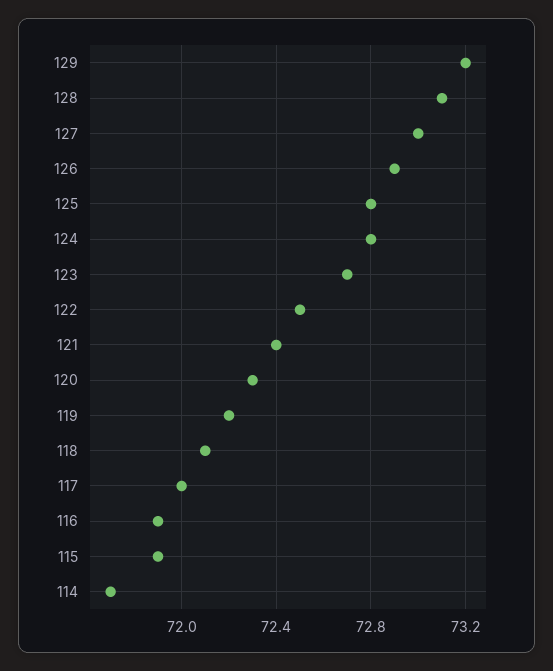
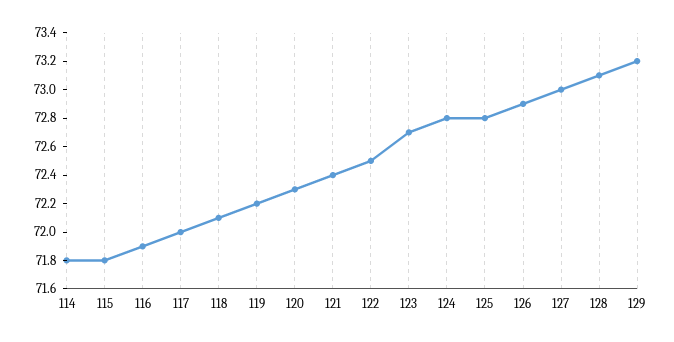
  {
    "129": 73.2,
    "128": 73.1,
    "127": 73,
    "126": 72.9,
    "125": 72.8,
    "124": 72.8,
    "123": 72.7,
    "122": 72.5,
    "121": 72.4,
    "120": 72.3,
    "119": 72.2,
    "118": 72.1,
    "117": 72,
    "116": 71.9,
-   "115": 71.9,
+   "115": 71.8,
-   "114": 71.7
+   "114": 71.8
  }

